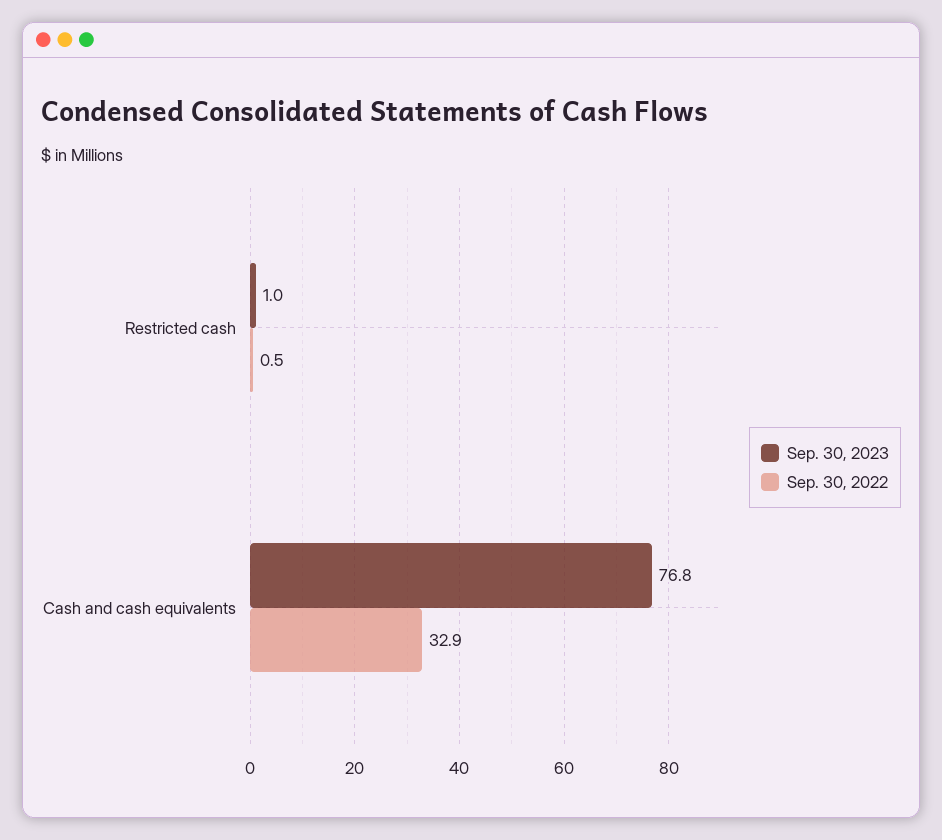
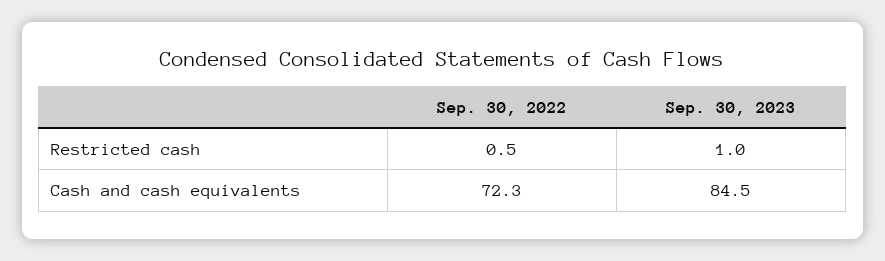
  {
    "Sep. 30, 2023": {
      "Restricted cash": 1,
-     "Cash and cash equivalents": 76.8
+     "Cash and cash equivalents": 84.5
    },
    "Sep. 30, 2022": {
      "Restricted cash": 0.5,
-     "Cash and cash equivalents": 32.9
+     "Cash and cash equivalents": 72.3
    }
  }

